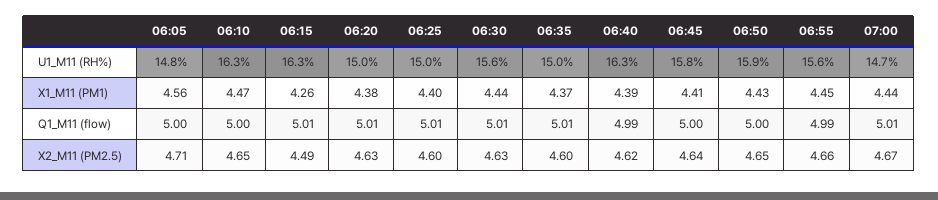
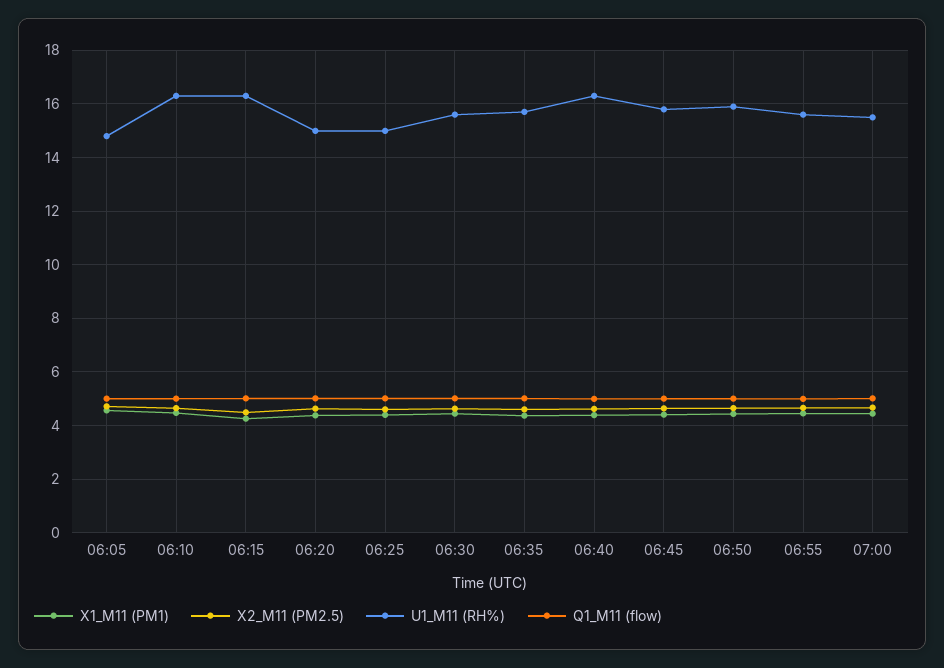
  {
    "U1_M11 (RH%)": {
      "06:05": 14.8,
      "06:10": 16.3,
      "06:15": 16.3,
      "06:20": 15,
      "06:25": 15,
      "06:30": 15.6,
-     "06:35": 15,
+     "06:35": 15.75,
      "06:40": 16.3,
      "06:45": 15.8,
      "06:50": 15.9,
      "06:55": 15.6,
-     "07:00": 14.7
+     "07:00": 15.5
    },
    "X1_M11 (PM1)": {
      "06:05": 4.56,
      "06:10": 4.47,
      "06:15": 4.26,
      "06:20": 4.38,
      "06:25": 4.4,
      "06:30": 4.44,
      "06:35": 4.37,
      "06:40": 4.39,
      "06:45": 4.41,
      "06:50": 4.43,
      "06:55": 4.45,
      "07:00": 4.44
    },
    "Q1_M11 (flow)": {
      "06:05": 5,
      "06:10": 5,
      "06:15": 5.01,
      "06:20": 5.01,
      "06:25": 5.01,
      "06:30": 5.01,
      "06:35": 5.01,
      "06:40": 4.99,
      "06:45": 5,
      "06:50": 5,
      "06:55": 4.99,
      "07:00": 5.01
    },
    "X2_M11 (PM2.5)": {
      "06:05": 4.71,
      "06:10": 4.65,
      "06:15": 4.49,
      "06:20": 4.63,
      "06:25": 4.6,
      "06:30": 4.63,
      "06:35": 4.6,
      "06:40": 4.62,
      "06:45": 4.64,
      "06:50": 4.65,
      "06:55": 4.66,
      "07:00": 4.67
    }
  }

